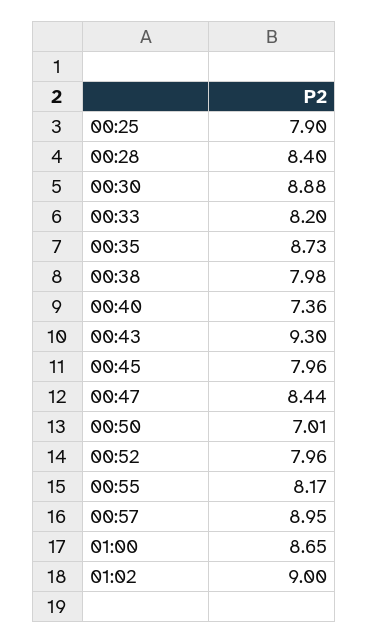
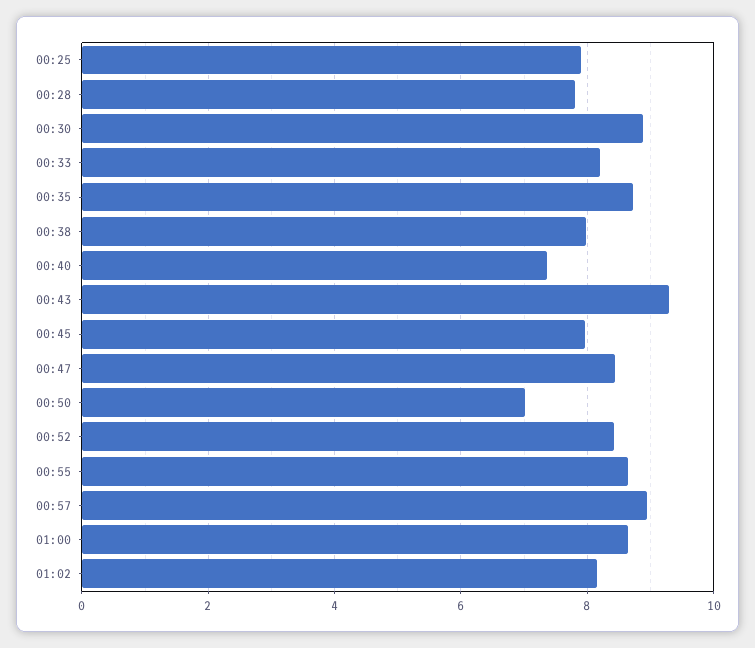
  {
    "00:25": 7.9,
-   "00:28": 8.4,
+   "00:28": 7.8,
    "00:30": 8.88,
    "00:33": 8.2,
    "00:35": 8.73,
    "00:38": 7.98,
    "00:40": 7.36,
    "00:43": 9.3,
    "00:45": 7.96,
    "00:47": 8.44,
    "00:50": 7.01,
-   "00:52": 7.96,
+   "00:52": 8.4,
-   "00:55": 8.17,
+   "00:55": 8.6,
    "00:57": 8.95,
    "01:00": 8.65,
-   "01:02": 9
+   "01:02": 8.2
  }

